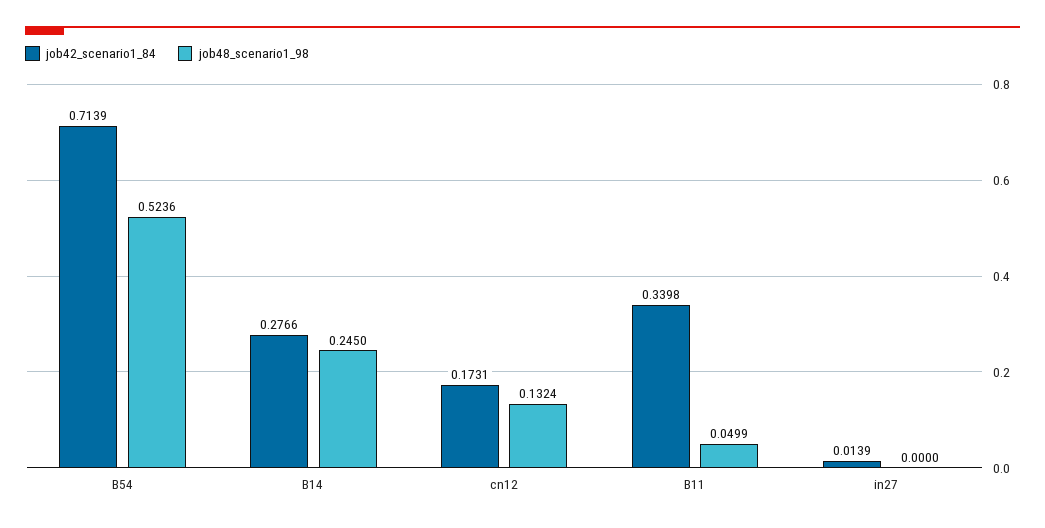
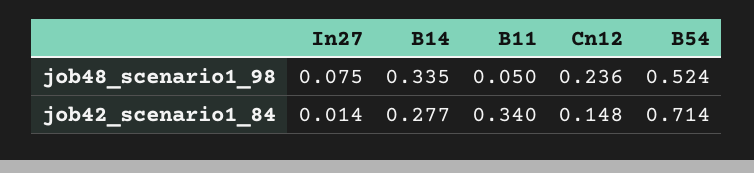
  {
    "job42_scenario1_84": {
      "B54": 0.7139,
      "B14": 0.2766,
-     "cn12": 0.1731,
+     "cn12": 0.148,
      "B11": 0.3398,
      "in27": 0.0139
    },
    "job48_scenario1_98": {
      "B54": 0.5236,
-     "B14": 0.245,
+     "B14": 0.335,
-     "cn12": 0.1324,
+     "cn12": 0.236,
      "B11": 0.0499,
-     "in27": 0
+     "in27": 0.075
    }
  }

